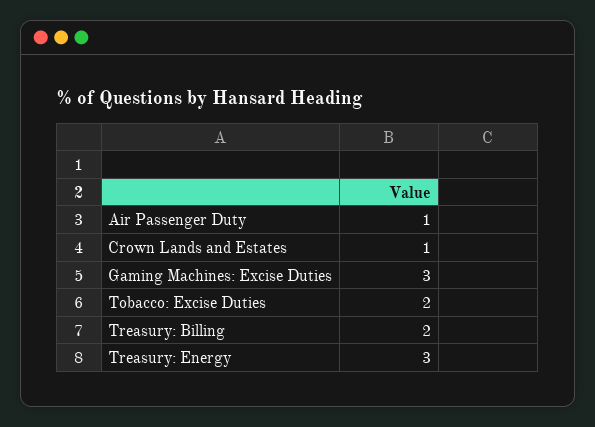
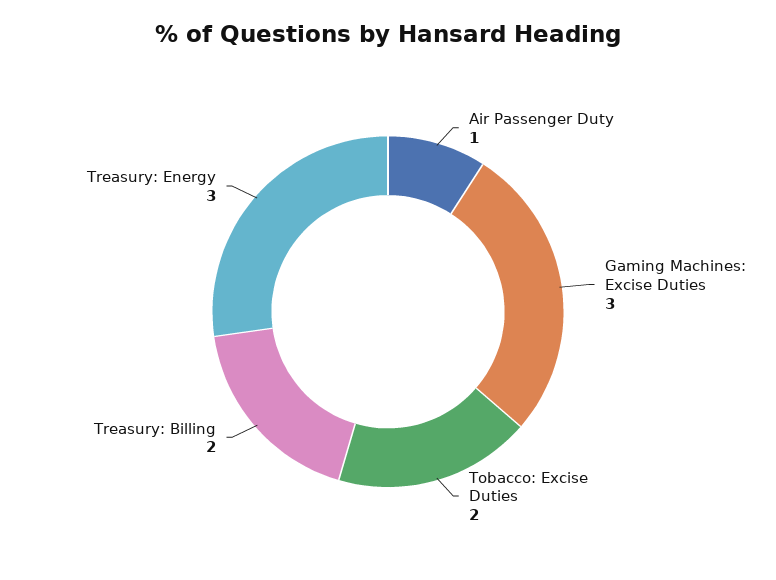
  {
    "Air Passenger Duty": 1,
-   "Crown Lands and Estates": 1,
    "Gaming Machines: Excise Duties": 3,
    "Tobacco: Excise Duties": 2,
    "Treasury: Billing": 2,
    "Treasury: Energy": 3
  }

